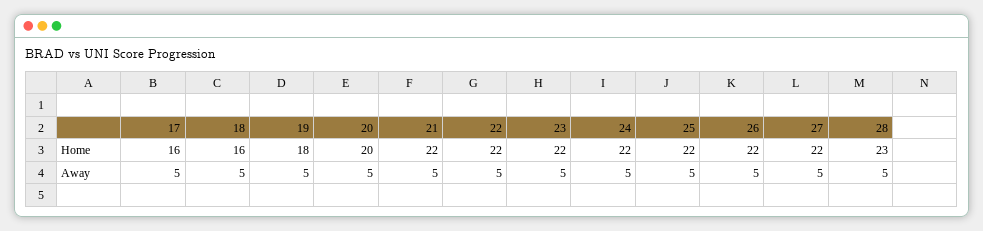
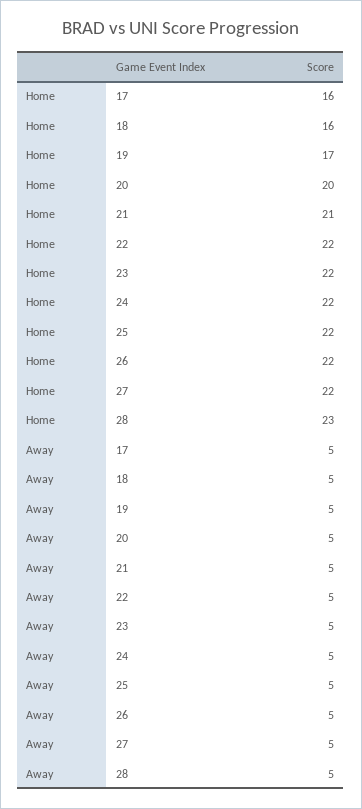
  {
    "17": {
      "Home": 16,
      "Away": 5
    },
    "18": {
      "Home": 16,
      "Away": 5
    },
    "19": {
-     "Home": 18,
+     "Home": 17,
      "Away": 5
    },
    "20": {
      "Home": 20,
      "Away": 5
    },
    "21": {
-     "Home": 22,
+     "Home": 21,
      "Away": 5
    },
    "22": {
      "Home": 22,
      "Away": 5
    },
    "23": {
      "Home": 22,
      "Away": 5
    },
    "24": {
      "Home": 22,
      "Away": 5
    },
    "25": {
      "Home": 22,
      "Away": 5
    },
    "26": {
      "Home": 22,
      "Away": 5
    },
    "27": {
      "Home": 22,
      "Away": 5
    },
    "28": {
      "Home": 23,
      "Away": 5
    }
  }

